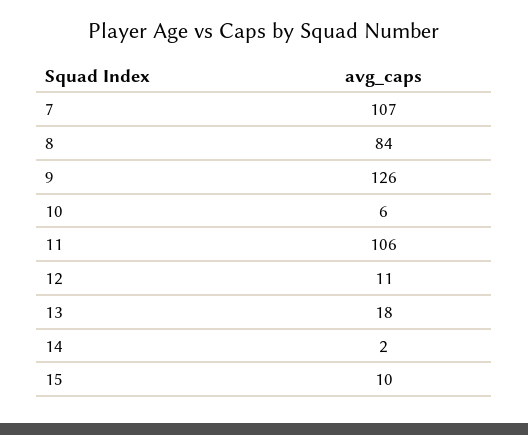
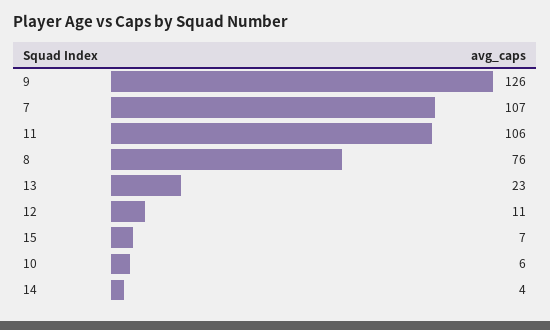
  {
    "7": 107,
-   "8": 84,
+   "8": 76,
    "9": 126,
    "10": 6,
    "11": 106,
    "12": 11,
-   "13": 18,
+   "13": 23,
-   "14": 2,
+   "14": 4,
-   "15": 10
+   "15": 7
  }

